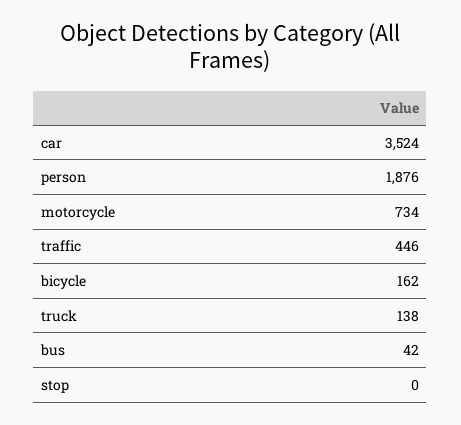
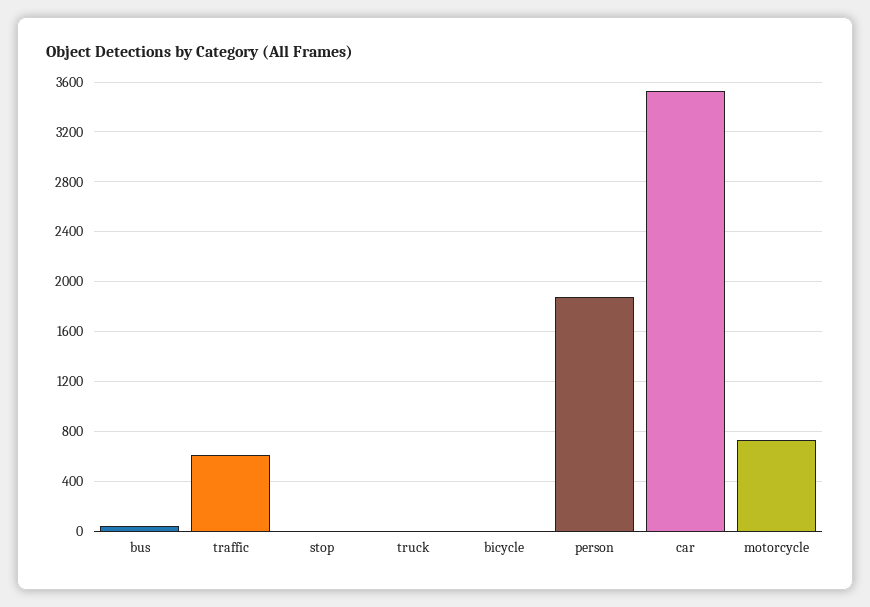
  {
    "car": 3524,
    "person": 1876,
    "motorcycle": 734,
-   "traffic": 446,
+   "traffic": 600,
-   "bicycle": 162,
+   "bicycle": 0,
-   "truck": 138,
+   "truck": 0,
    "bus": 42,
    "stop": 0
  }

